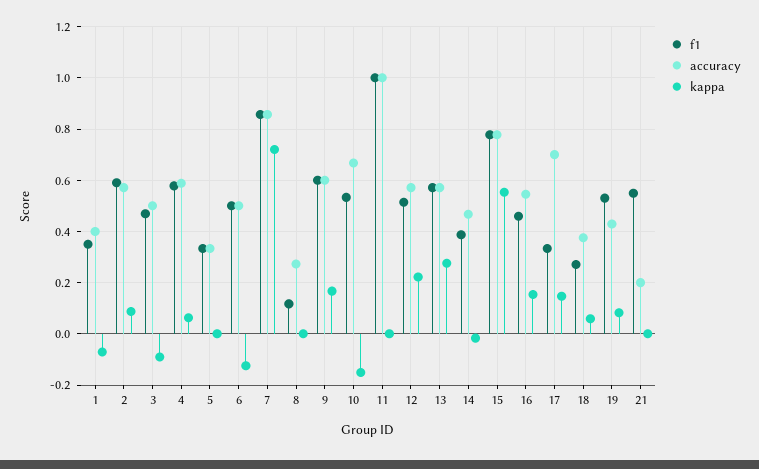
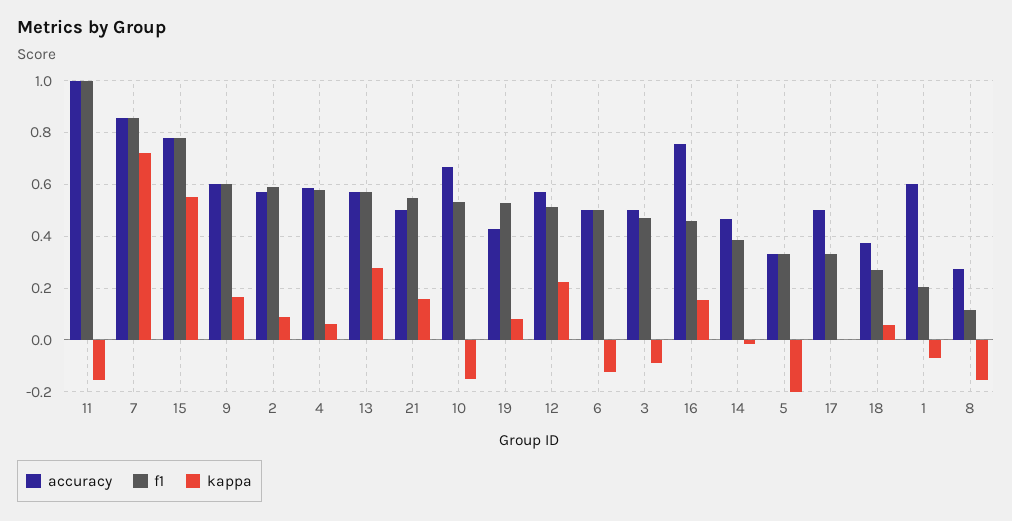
  {
    "f1": {
-     "1": 0.35,
+     "1": 0.2,
      "2": 0.6,
      "3": 0.475,
      "4": 0.575,
      "5": 0.325,
      "6": 0.5,
      "7": 0.85,
      "8": 0.125,
      "9": 0.6,
      "10": 0.525,
      "11": 1,
      "12": 0.525,
      "13": 0.575,
      "14": 0.375,
      "15": 0.775,
      "16": 0.45,
      "17": 0.325,
      "18": 0.275,
      "19": 0.525,
      "21": 0.55
    },
    "accuracy": {
-     "1": 0.4,
+     "1": 0.6,
      "2": 0.575,
      "3": 0.5,
      "4": 0.6,
      "5": 0.325,
      "6": 0.5,
      "7": 0.85,
      "8": 0.275,
      "9": 0.6,
      "10": 0.675,
      "11": 1,
      "12": 0.575,
      "13": 0.575,
      "14": 0.475,
      "15": 0.775,
-     "16": 0.55,
+     "16": 0.75,
-     "17": 0.7,
+     "17": 0.5,
      "18": 0.375,
      "19": 0.425,
-     "21": 0.2
+     "21": 0.5
    },
    "kappa": {
      "1": -0.075,
      "2": 0.075,
      "3": -0.1,
      "4": 0.075,
-     "5": 0,
+     "5": -0.2,
      "6": -0.125,
      "7": 0.725,
-     "8": 0,
+     "8": -0.15,
      "9": 0.175,
      "10": -0.15,
-     "11": 0,
+     "11": -0.15,
      "12": 0.225,
      "13": 0.275,
      "14": -0.025,
      "15": 0.55,
      "16": 0.15,
-     "17": 0.15,
+     "17": 0,
      "18": 0.05,
      "19": 0.075,
-     "21": 0
+     "21": 0.15
    }
  }

